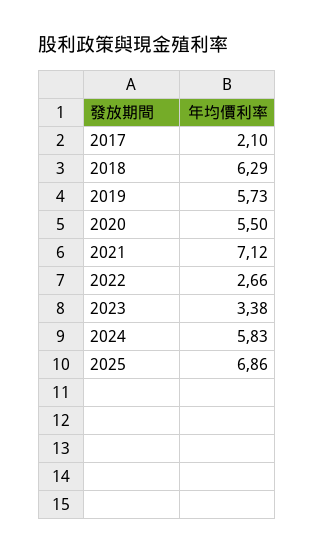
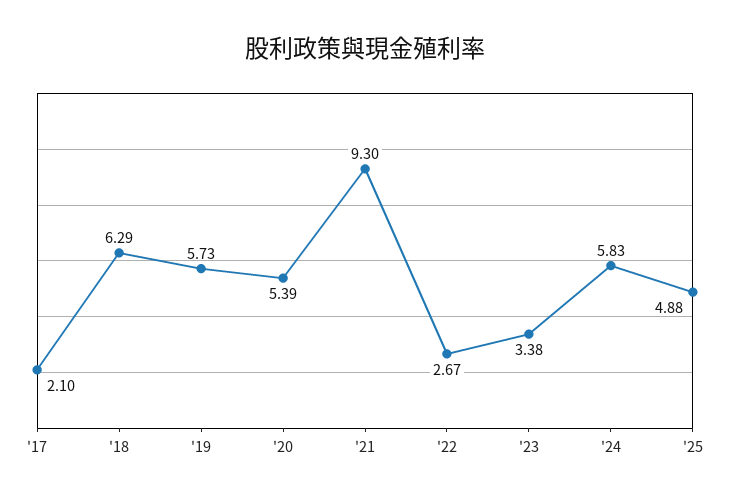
  {
    "2017": 2.1,
    "2018": 6.29,
    "2019": 5.73,
-   "2020": 5.5,
+   "2020": 5.39,
-   "2021": 7.12,
+   "2021": 9.3,
-   "2022": 2.66,
+   "2022": 2.67,
    "2023": 3.38,
    "2024": 5.83,
-   "2025": 6.86
+   "2025": 4.88
  }

